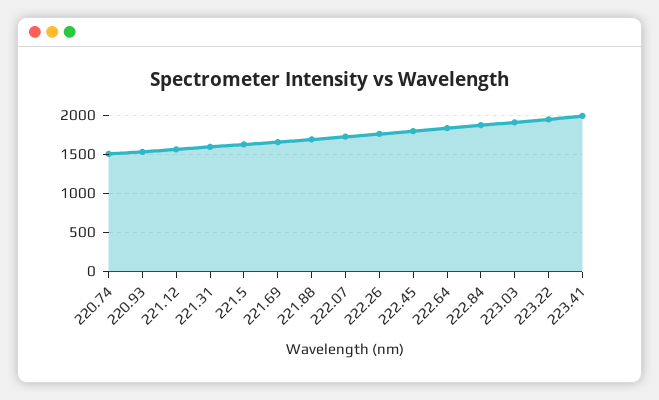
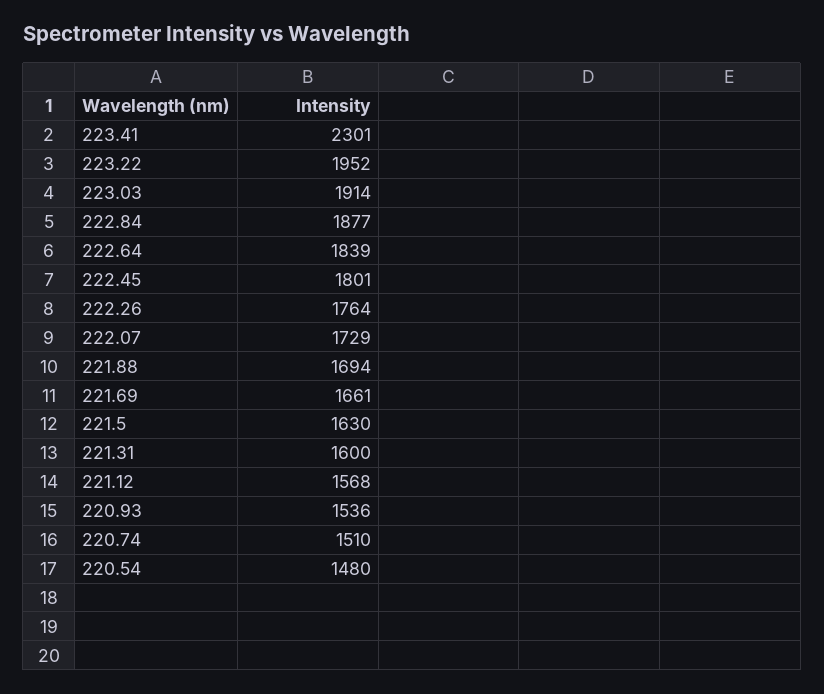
  {
    "220.74": 1510,
    "220.93": 1536,
    "221.12": 1568,
    "221.31": 1600,
    "221.5": 1630,
    "221.69": 1661,
    "221.88": 1694,
    "222.07": 1729,
    "222.26": 1764,
    "222.45": 1801,
    "222.64": 1839,
    "222.84": 1877,
    "223.03": 1914,
    "223.22": 1952,
-   "223.41": 2000
+   "223.41": 2301,
+   "220.54": 1480
  }

